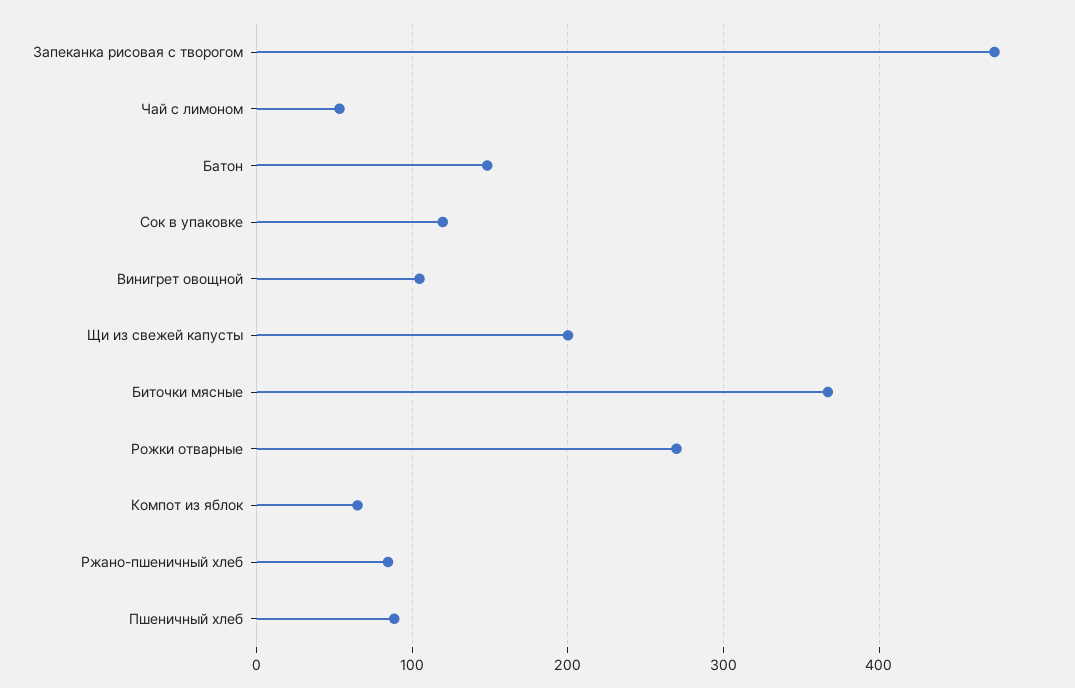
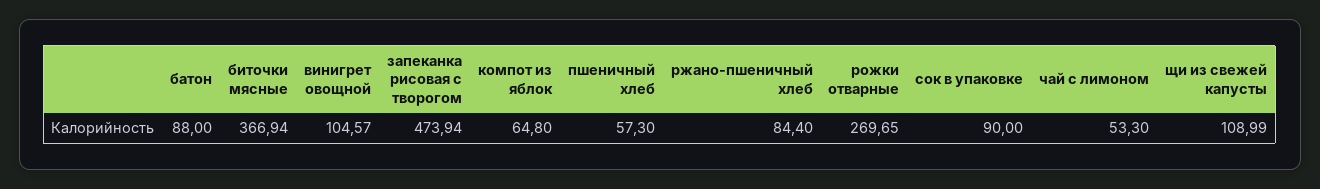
  {
    "Запеканка рисовая с творогом": 473.94,
    "Чай с лимоном": 53.3,
-   "Батон": 150,
+   "Батон": 88,
-   "Сок в упаковке": 120,
+   "Сок в упаковке": 90,
    "Винигрет овощной": 104.57,
-   "Щи из свежей капусты": 200,
+   "Щи из свежей капусты": 108.99,
    "Биточки мясные": 366.94,
    "Рожки отварные": 269.65,
    "Компот из яблок": 64.8,
    "Ржано-пшеничный хлеб": 84.4,
-   "Пшеничный хлеб": 90
+   "Пшеничный хлеб": 57.3
  }

